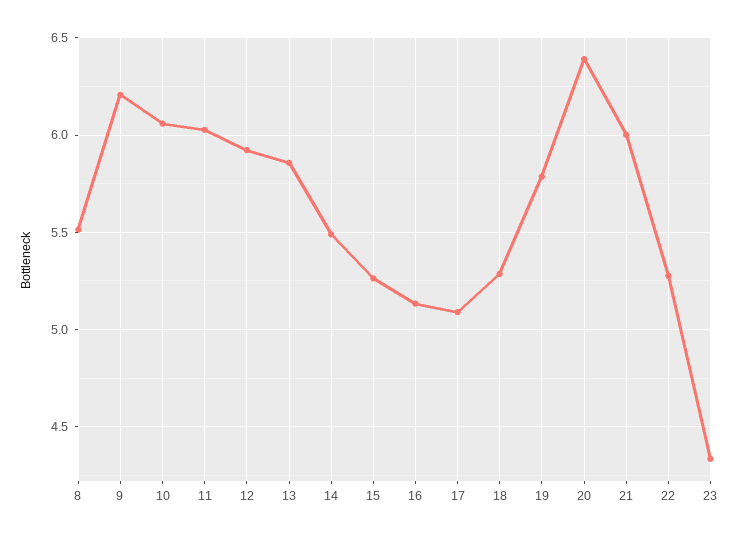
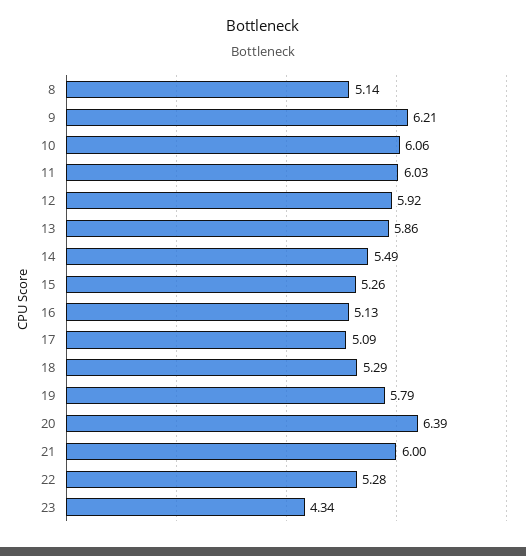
  {
-   "8": 5.5,
+   "8": 5.14,
    "9": 6.21,
    "10": 6.06,
    "11": 6.03,
    "12": 5.92,
    "13": 5.86,
    "14": 5.49,
    "15": 5.26,
    "16": 5.13,
    "17": 5.09,
    "18": 5.29,
    "19": 5.79,
    "20": 6.39,
    "21": 6,
    "22": 5.28,
    "23": 4.34
  }

